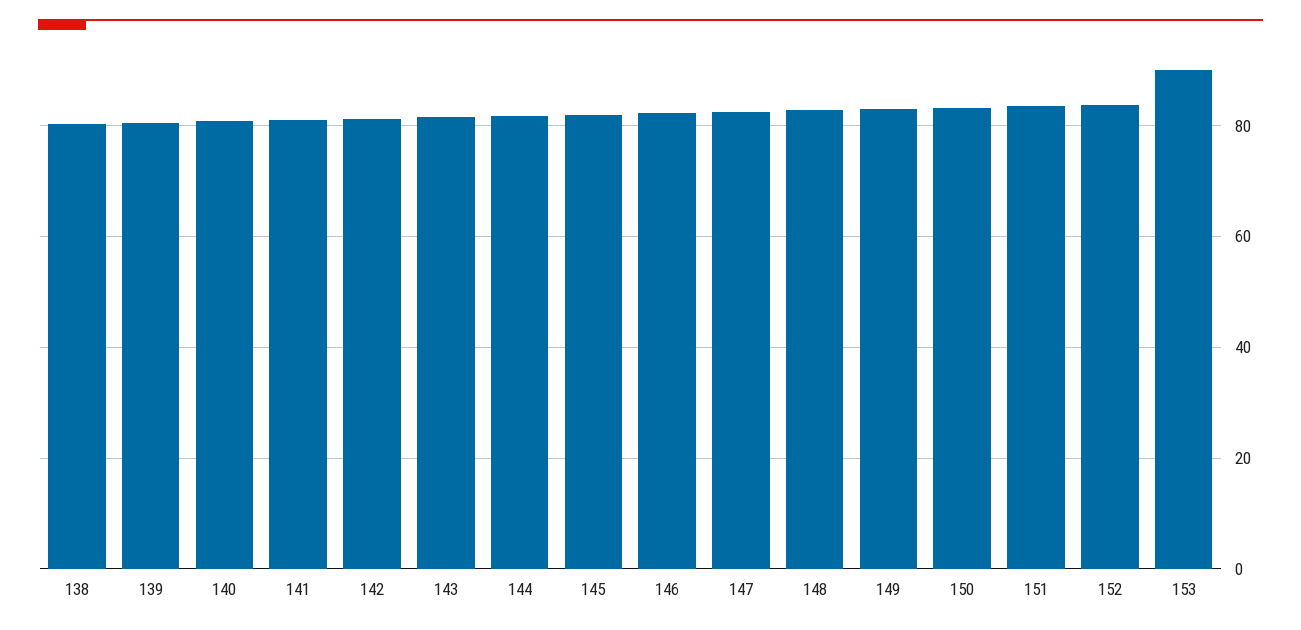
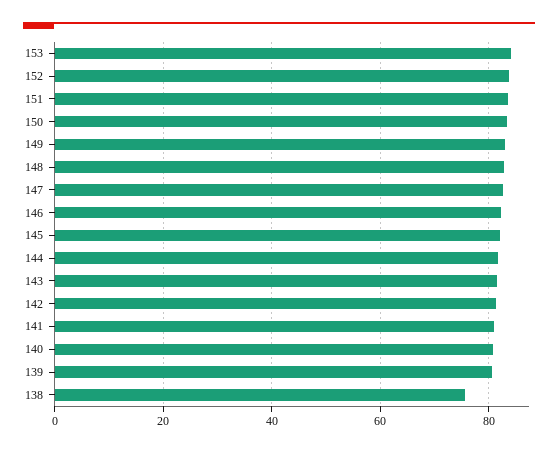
  {
-   "138": 80,
+   "138": 76,
    "139": 80,
    "140": 80,
    "141": 82,
    "142": 82,
    "143": 82,
    "144": 82,
    "145": 82,
    "146": 82,
    "147": 82,
    "148": 82,
    "149": 84,
    "150": 84,
    "151": 84,
    "152": 84,
-   "153": 90
+   "153": 84
  }

